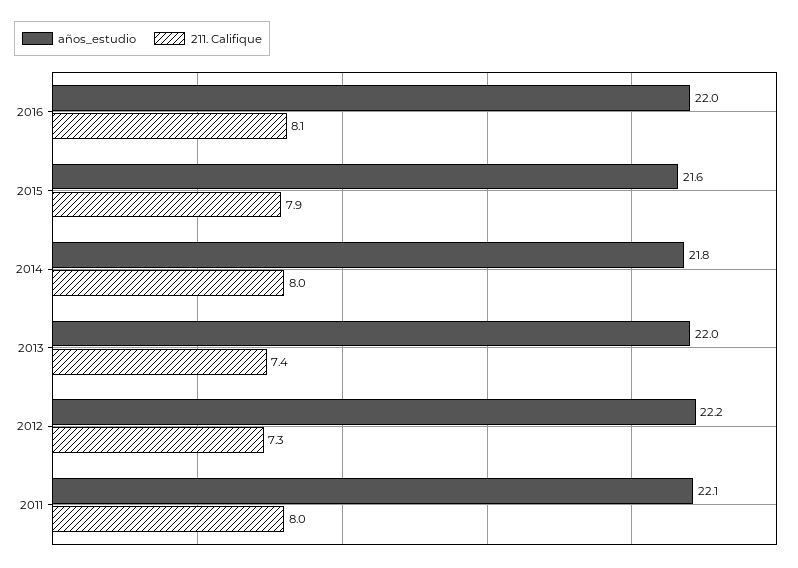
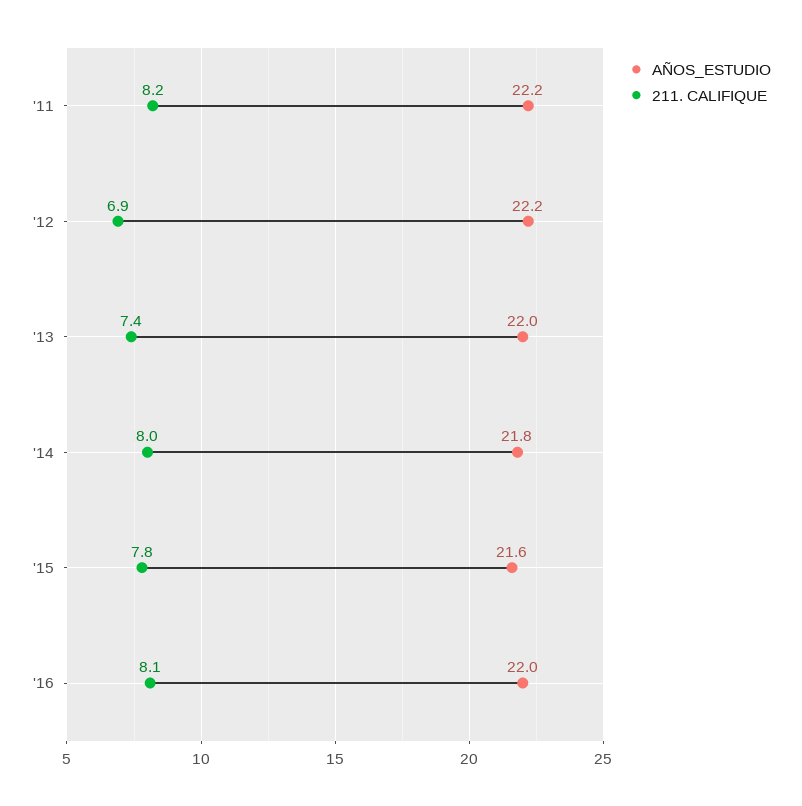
  {
    "años_estudio": {
      "2016": 22,
      "2015": 21.6,
      "2014": 21.8,
      "2013": 22,
      "2012": 22.2,
-     "2011": 22.1
+     "2011": 22.2
    },
    "211. Califique": {
      "2016": 8.1,
-     "2015": 7.9,
+     "2015": 7.8,
      "2014": 8,
      "2013": 7.4,
-     "2012": 7.3,
+     "2012": 6.9,
-     "2011": 8
+     "2011": 8.2
    }
  }

